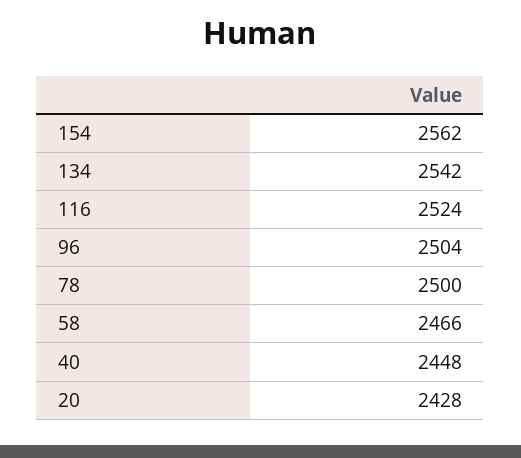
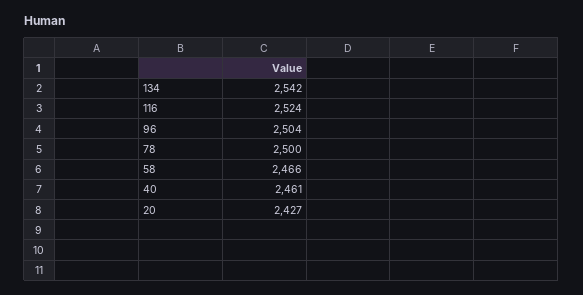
  {
-   "154": 2562,
    "134": 2542,
    "116": 2524,
    "96": 2504,
    "78": 2500,
    "58": 2466,
-   "40": 2448,
+   "40": 2461,
-   "20": 2428
+   "20": 2427
  }

